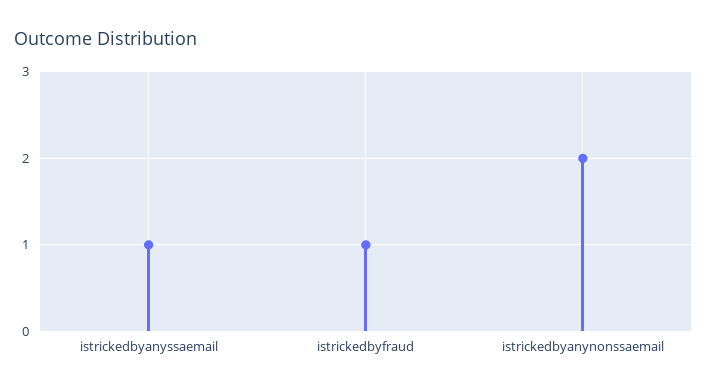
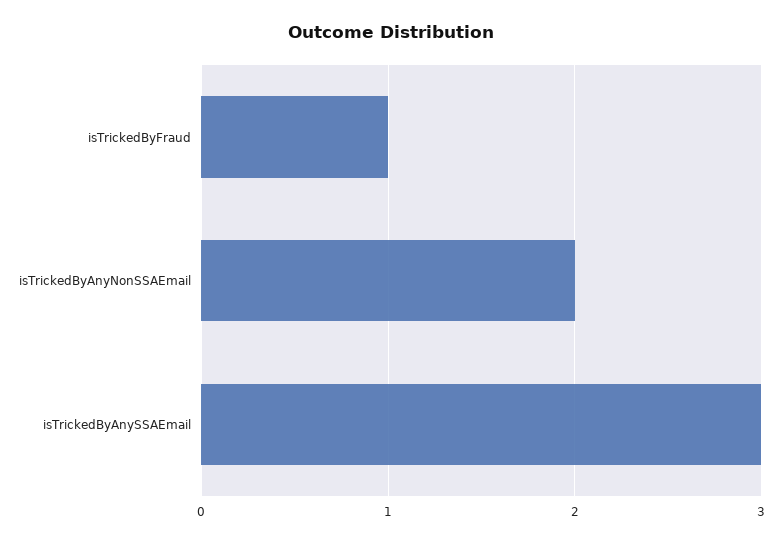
  {
-   "istrickedbyanyssaemail": 1,
+   "istrickedbyanyssaemail": 3,
    "istrickedbyfraud": 1,
    "istrickedbyanynonssaemail": 2
  }

